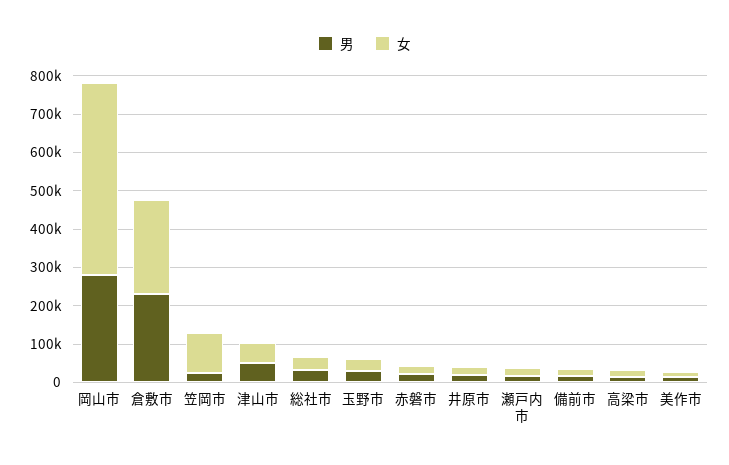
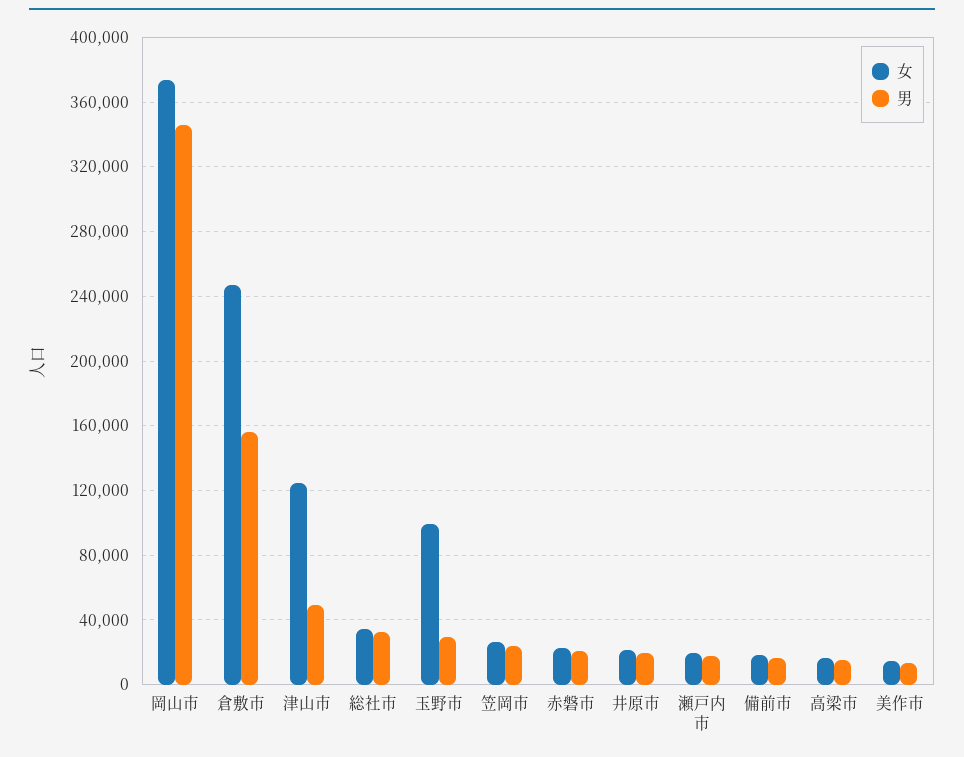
  {
    "男": {
-     "岡山市": 275000,
+     "岡山市": 345000,
-     "倉敷市": 225000,
+     "倉敷市": 155000,
      "笠岡市": 25000,
      "津山市": 50000,
      "総社市": 30000,
      "玉野市": 30000,
      "赤磐市": 20000,
      "井原市": 20000,
      "瀬戸内市": 15000,
      "備前市": 15000,
      "高梁市": 15000,
      "美作市": 15000
    },
    "女": {
-     "岡山市": 500000,
+     "岡山市": 375000,
      "倉敷市": 245000,
-     "笠岡市": 100000,
+     "笠岡市": 25000,
-     "津山市": 50000,
+     "津山市": 125000,
      "総社市": 35000,
-     "玉野市": 25000,
+     "玉野市": 100000,
      "赤磐市": 20000,
      "井原市": 20000,
      "瀬戸内市": 20000,
      "備前市": 20000,
      "高梁市": 15000,
      "美作市": 15000
    }
  }

